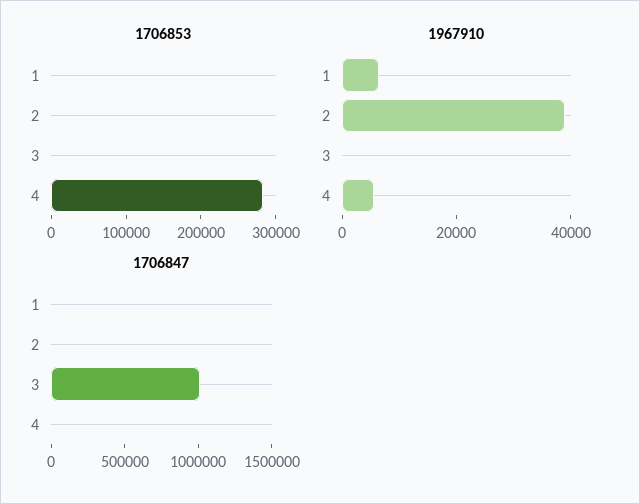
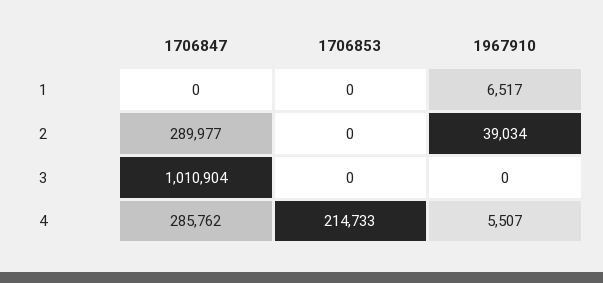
  {
    "1706853": {
      "1": 0,
      "2": 0,
      "3": 0,
-     "4": 280000
+     "4": 214733
    },
    "1967910": {
      "1": 6517,
      "2": 39034,
      "3": 0,
      "4": 5507
    },
    "1706847": {
      "1": 0,
-     "2": 0,
+     "2": 289977,
      "3": 1010904,
-     "4": 0
+     "4": 285762
    }
  }

